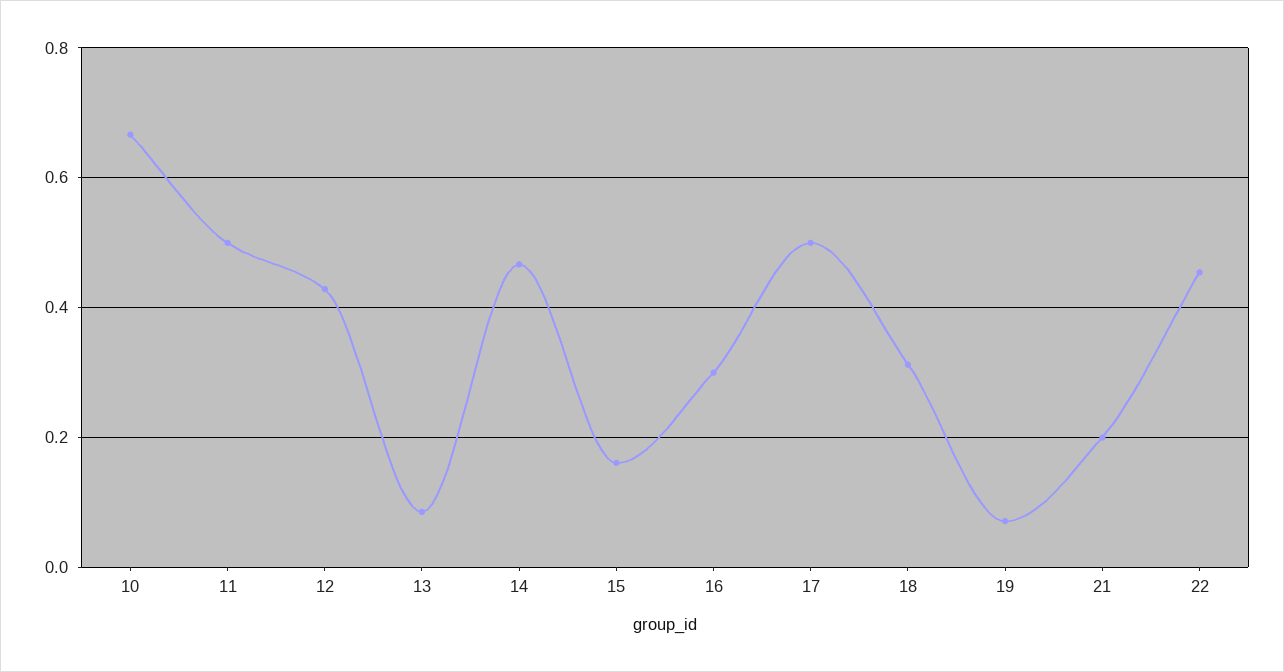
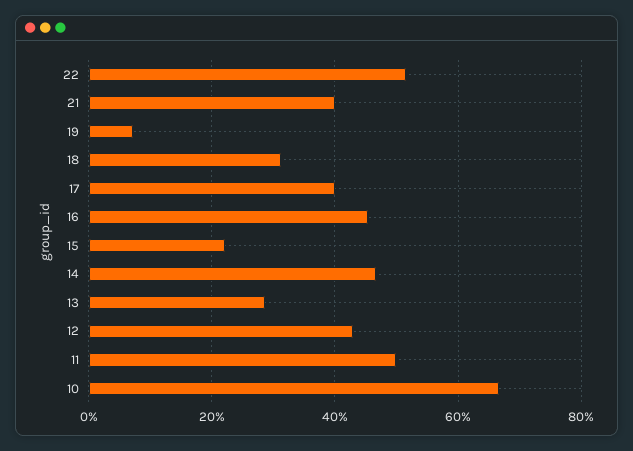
  {
    "10": 0.66,
    "11": 0.5,
    "12": 0.42,
-   "13": 0.08,
+   "13": 0.28,
    "14": 0.46,
-   "15": 0.16,
+   "15": 0.22,
-   "16": 0.3,
+   "16": 0.46,
-   "17": 0.5,
+   "17": 0.4,
    "18": 0.32,
    "19": 0.08,
-   "21": 0.2,
+   "21": 0.4,
-   "22": 0.46
+   "22": 0.52
  }

